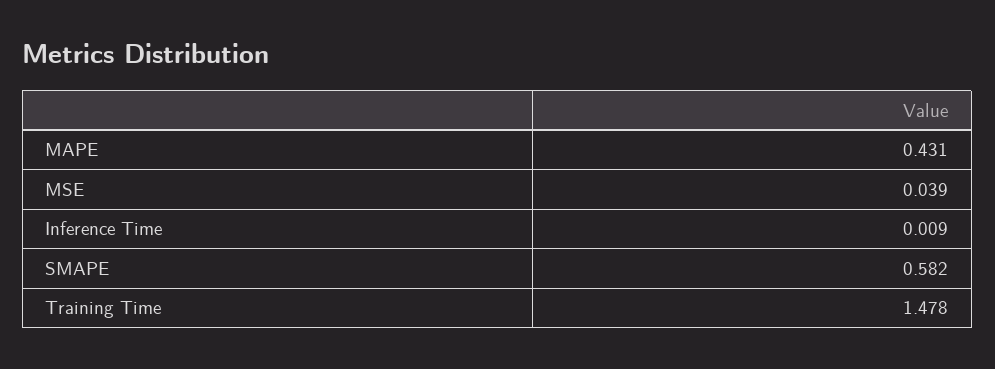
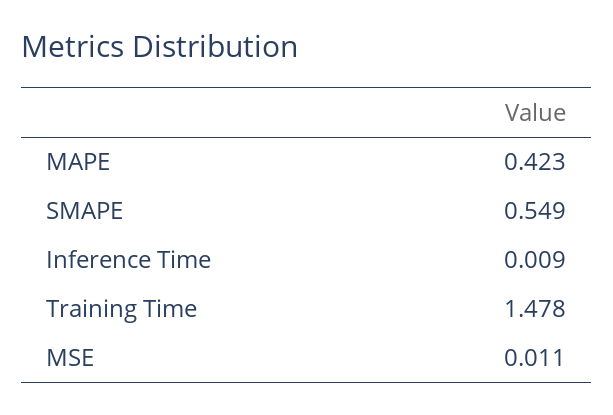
  {
-   "MAPE": 0.431,
+   "MAPE": 0.423,
-   "MSE": 0.039,
+   "MSE": 0.011,
    "Inference Time": 0.009,
-   "SMAPE": 0.582,
+   "SMAPE": 0.549,
    "Training Time": 1.478
  }

